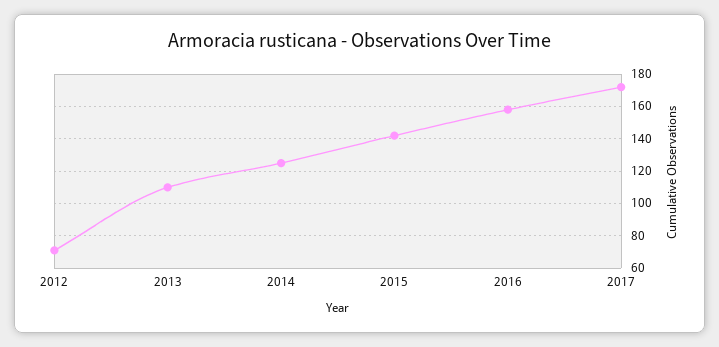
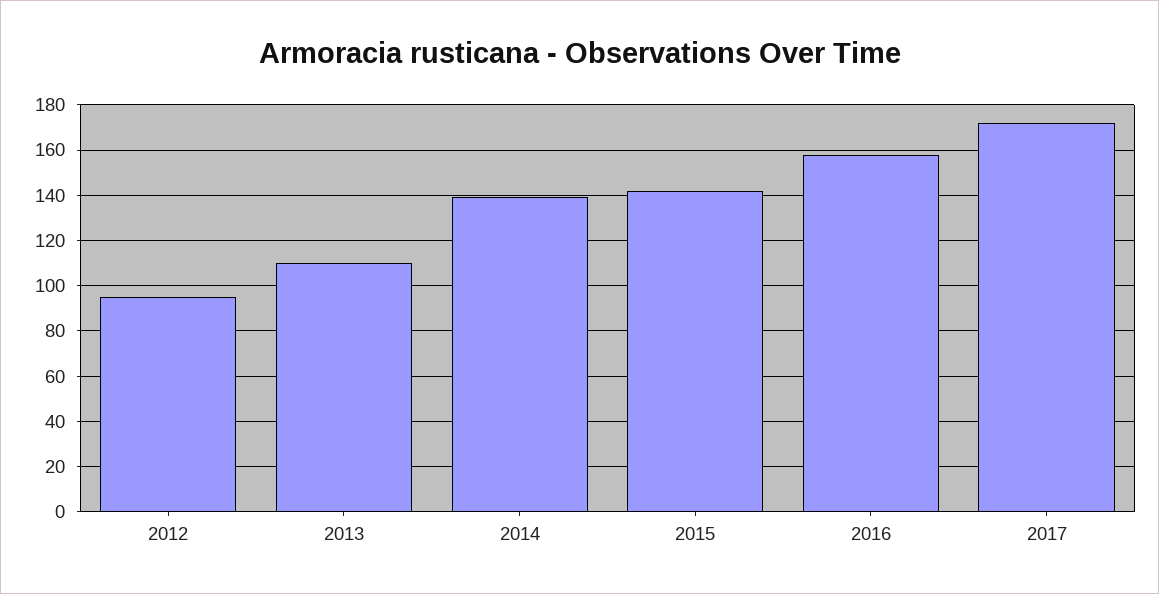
  {
-   "2012": 70,
+   "2012": 95,
    "2013": 110,
-   "2014": 125,
+   "2014": 140,
    "2015": 140,
    "2016": 160,
    "2017": 170
  }

